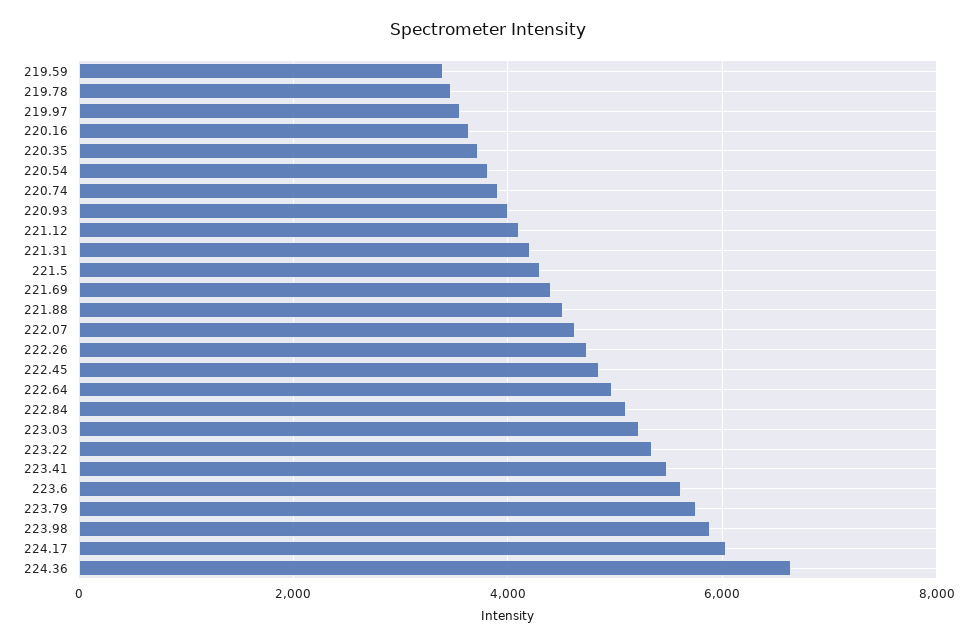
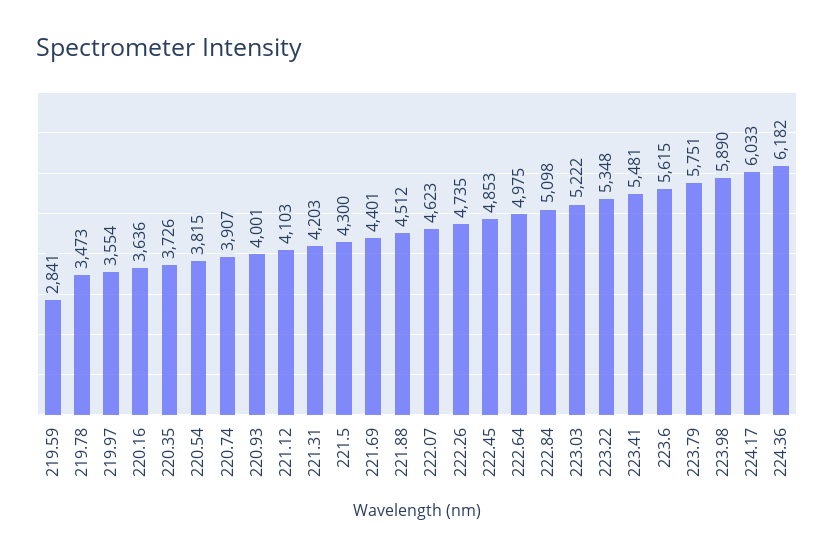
  {
-   "219.59": 3400,
+   "219.59": 2841,
    "219.78": 3473,
    "219.97": 3554,
    "220.16": 3636,
    "220.35": 3726,
    "220.54": 3815,
    "220.74": 3907,
    "220.93": 4001,
    "221.12": 4103,
    "221.31": 4203,
    "221.5": 4300,
    "221.69": 4401,
    "221.88": 4512,
    "222.07": 4623,
    "222.26": 4735,
    "222.45": 4853,
    "222.64": 4975,
    "222.84": 5098,
    "223.03": 5222,
    "223.22": 5348,
    "223.41": 5481,
    "223.6": 5615,
    "223.79": 5751,
    "223.98": 5890,
    "224.17": 6033,
-   "224.36": 6600
+   "224.36": 6182
  }

